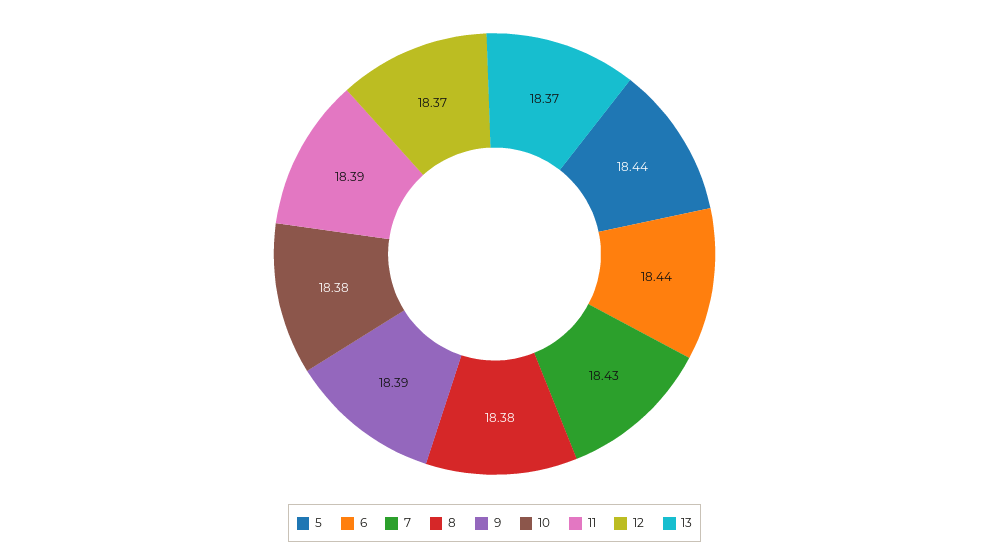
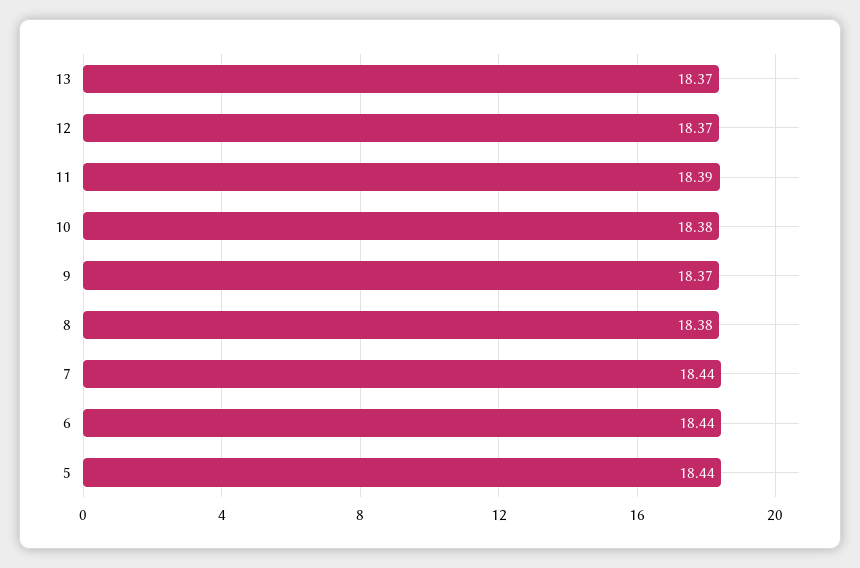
  {
    "5": 18.44,
    "6": 18.44,
-   "7": 18.43,
+   "7": 18.44,
    "8": 18.38,
-   "9": 18.39,
+   "9": 18.37,
    "10": 18.38,
    "11": 18.39,
    "12": 18.37,
    "13": 18.37
  }

